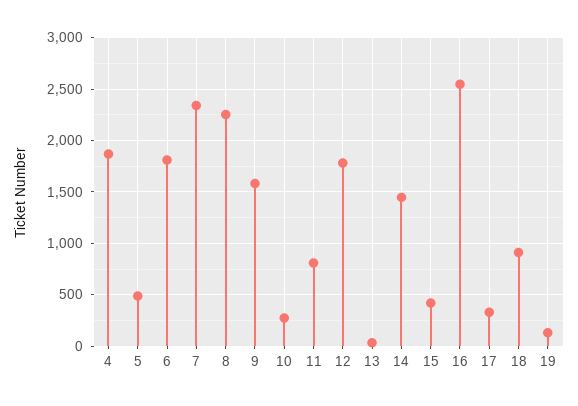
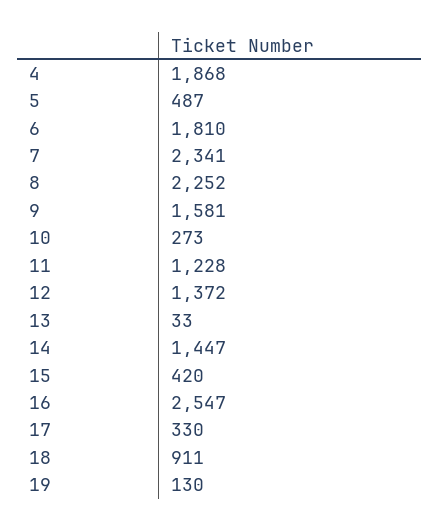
  {
    "4": 1868,
    "5": 487,
    "6": 1810,
    "7": 2341,
    "8": 2252,
    "9": 1581,
    "10": 273,
-   "11": 800,
+   "11": 1228,
-   "12": 1800,
+   "12": 1372,
    "13": 33,
    "14": 1447,
    "15": 420,
    "16": 2547,
    "17": 330,
    "18": 911,
    "19": 130
  }

